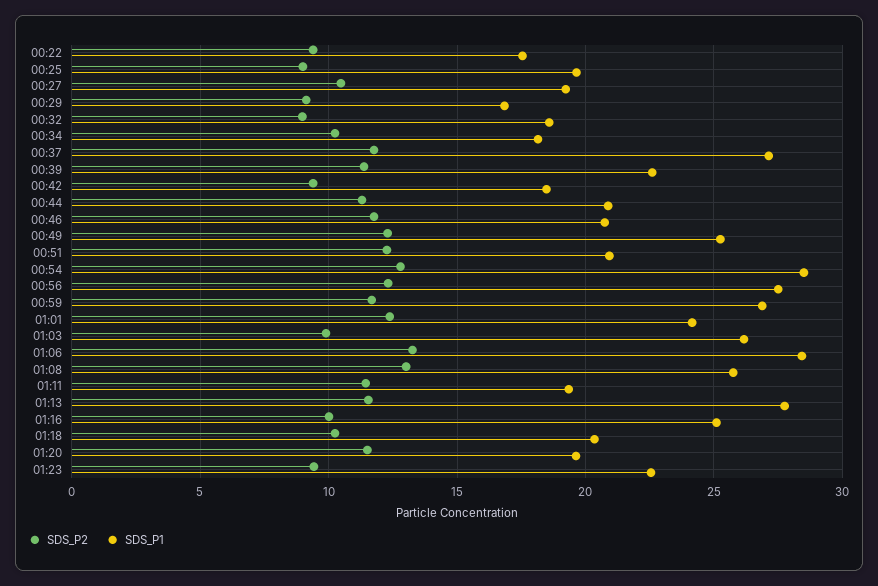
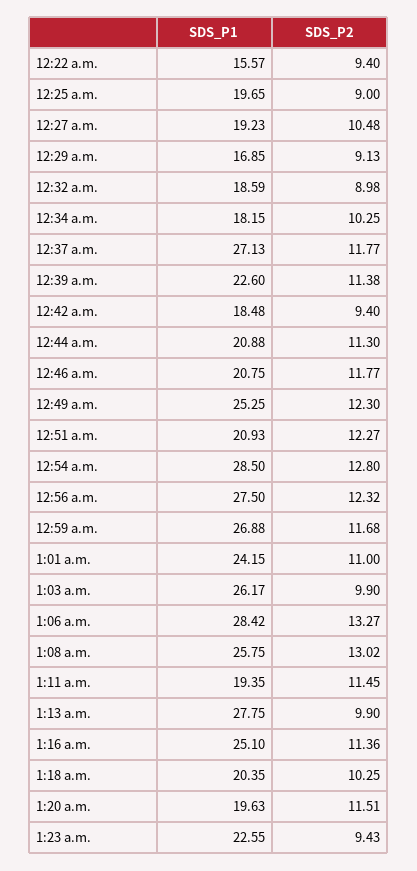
  {
    "SDS_P2": {
      "00:22": 9.4,
      "00:25": 9,
      "00:27": 10.48,
      "00:29": 9.13,
      "00:32": 8.98,
      "00:34": 10.25,
      "00:37": 11.77,
      "00:39": 11.38,
      "00:42": 9.4,
      "00:44": 11.3,
      "00:46": 11.77,
      "00:49": 12.3,
      "00:51": 12.27,
      "00:54": 12.8,
      "00:56": 12.32,
      "00:59": 11.68,
-     "01:01": 12.5,
+     "01:01": 11,
      "01:03": 9.9,
      "01:06": 13.27,
      "01:08": 13.02,
      "01:11": 11.45,
-     "01:13": 11.5,
+     "01:13": 9.9,
-     "01:16": 10,
+     "01:16": 11.36,
      "01:18": 10.25,
      "01:20": 11.51,
      "01:23": 9.43
    },
    "SDS_P1": {
-     "00:22": 17.5,
+     "00:22": 15.57,
      "00:25": 19.65,
      "00:27": 19.23,
      "00:29": 16.85,
      "00:32": 18.59,
      "00:34": 18.15,
      "00:37": 27.13,
      "00:39": 22.6,
      "00:42": 18.48,
      "00:44": 20.88,
      "00:46": 20.75,
      "00:49": 25.25,
      "00:51": 20.93,
      "00:54": 28.5,
      "00:56": 27.5,
      "00:59": 26.88,
      "01:01": 24.15,
      "01:03": 26.17,
      "01:06": 28.42,
      "01:08": 25.75,
      "01:11": 19.35,
      "01:13": 27.75,
      "01:16": 25.1,
      "01:18": 20.35,
      "01:20": 19.63,
      "01:23": 22.55
    }
  }

